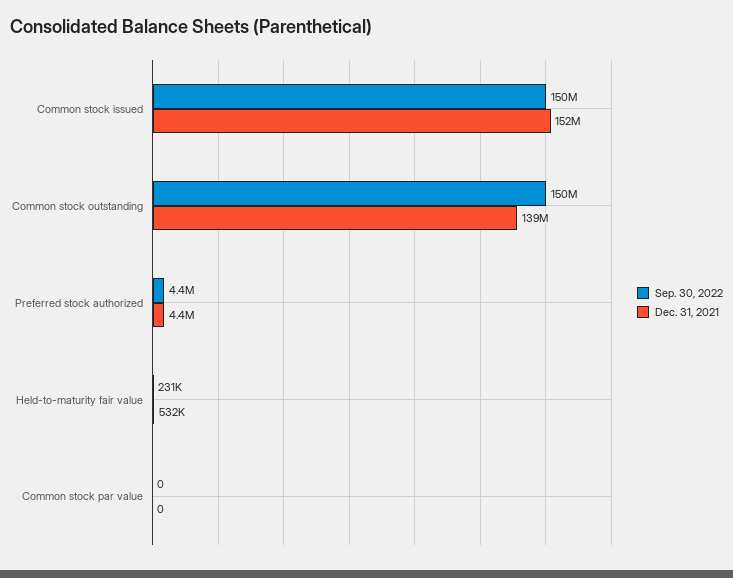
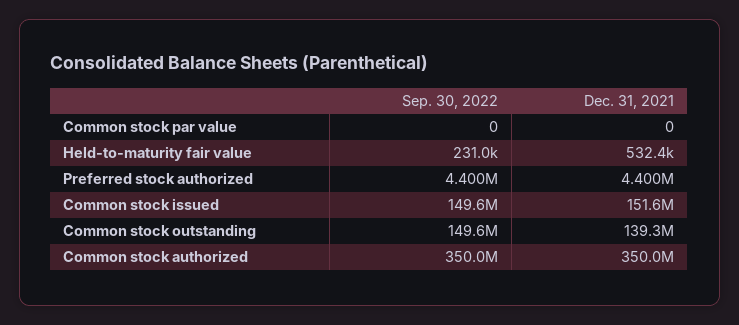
  {
    "Sep. 30, 2022": {
      "Common stock issued": 149600000,
      "Common stock outstanding": 149600000,
      "Preferred stock authorized": 4400000,
      "Held-to-maturity fair value": 231000,
-     "Common stock par value": 0
+     "Common stock par value": 0,
+     "Common stock authorized": 350000000
    },
    "Dec. 31, 2021": {
      "Common stock issued": 151600000,
      "Common stock outstanding": 139300000,
      "Preferred stock authorized": 4400000,
      "Held-to-maturity fair value": 532400,
-     "Common stock par value": 0
+     "Common stock par value": 0,
+     "Common stock authorized": 350000000
    }
  }

